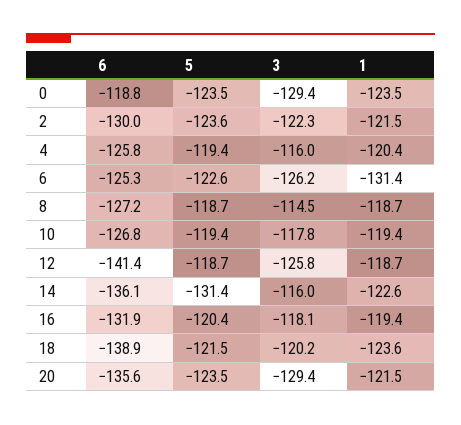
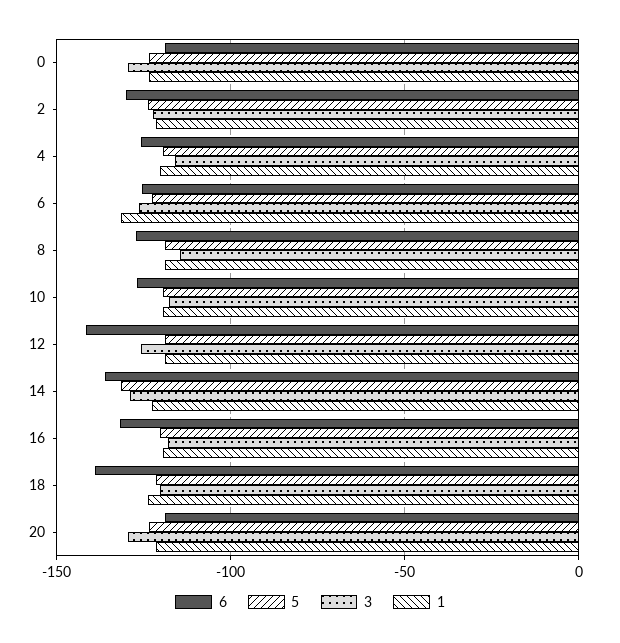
  {
    "6": {
      "0": -118.8,
      "2": -130,
      "4": -125.8,
      "6": -125.3,
      "8": -127.2,
      "10": -126.8,
      "12": -141.4,
      "14": -136.1,
      "16": -131.9,
      "18": -138.9,
-     "20": -135.6
+     "20": -120
    },
    "5": {
      "0": -123.5,
      "2": -123.6,
      "4": -119.4,
      "6": -122.6,
      "8": -118.7,
      "10": -119.4,
      "12": -118.7,
      "14": -131.4,
      "16": -120.4,
      "18": -121.5,
      "20": -123.5
    },
    "3": {
      "0": -129.4,
      "2": -122.3,
      "4": -116,
      "6": -126.2,
      "8": -114.5,
      "10": -117.8,
      "12": -125.8,
-     "14": -116,
+     "14": -130,
      "16": -118.1,
      "18": -120.2,
      "20": -129.4
    },
    "1": {
      "0": -123.5,
      "2": -121.5,
      "4": -120.4,
      "6": -131.4,
      "8": -118.7,
      "10": -119.4,
      "12": -118.7,
      "14": -122.6,
      "16": -119.4,
      "18": -123.6,
      "20": -121.5
    }
  }

